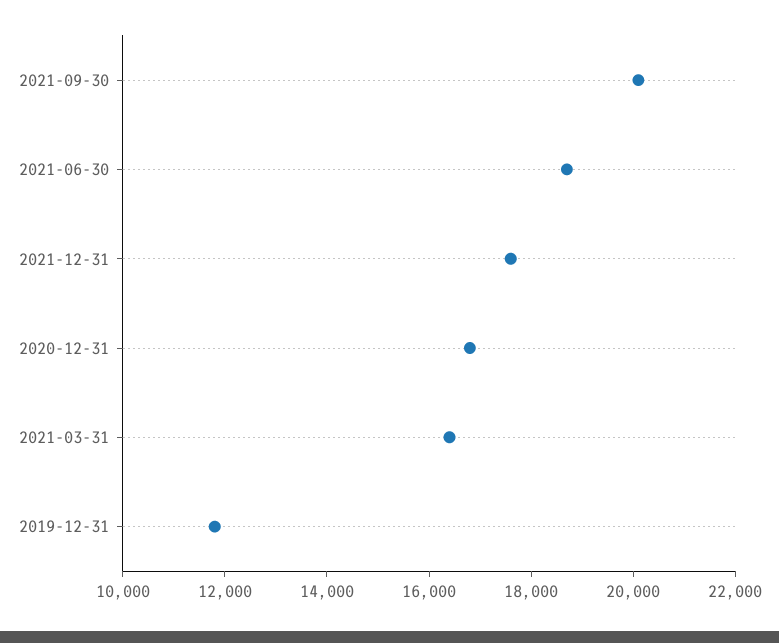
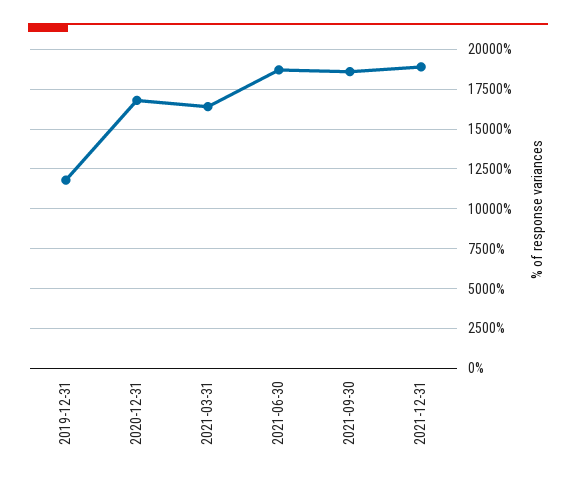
  {
-   "2021-09-30": 20000,
+   "2021-09-30": 18500,
    "2021-06-30": 18500,
-   "2021-12-31": 17500,
+   "2021-12-31": 19000,
    "2020-12-31": 17000,
    "2021-03-31": 16500,
    "2019-12-31": 12000
  }

